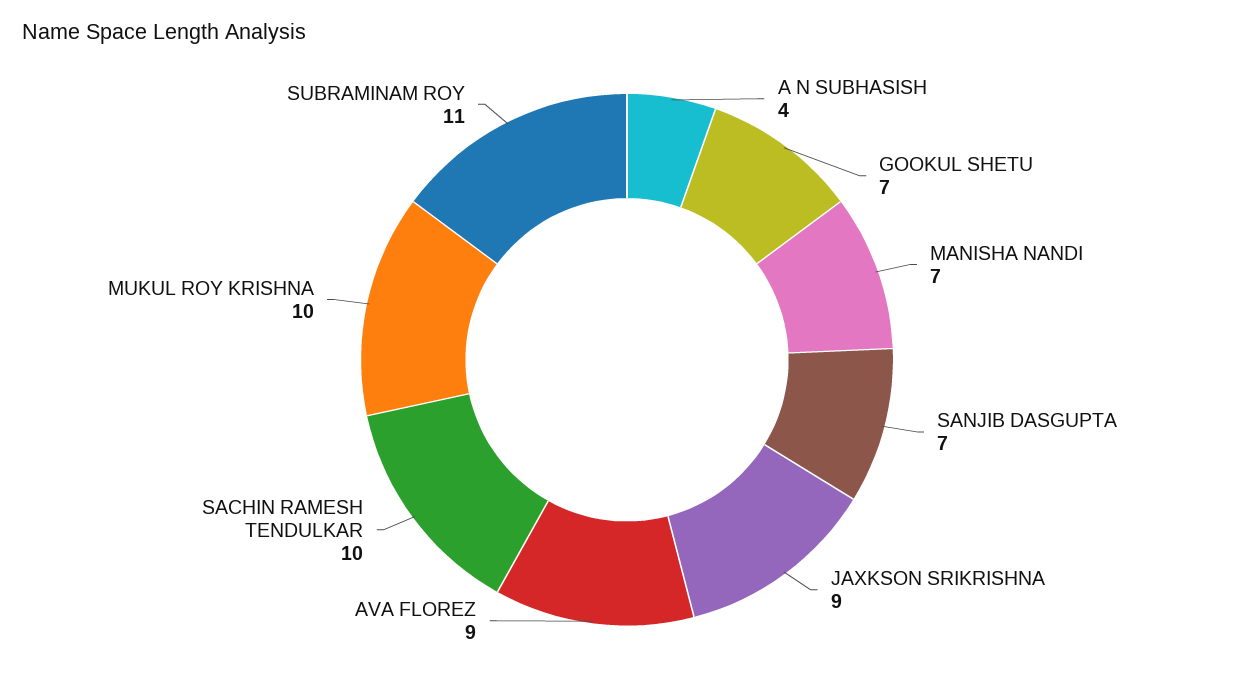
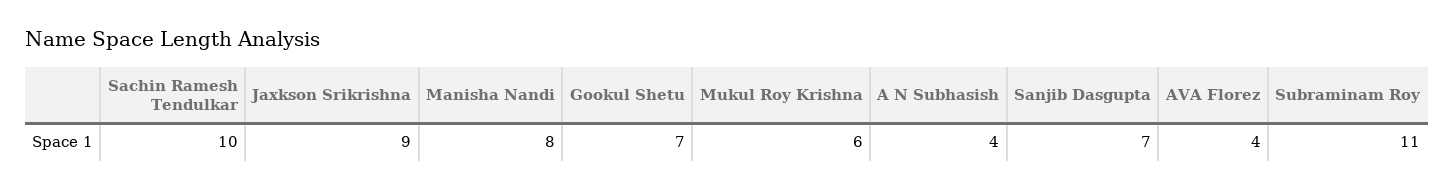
  {
    "A N SUBHASISH": 4,
    "GOOKUL SHETU": 7,
-   "MANISHA NANDI": 7,
+   "MANISHA NANDI": 8,
    "SANJIB DASGUPTA": 7,
    "JAXKSON SRIKRISHNA": 9,
-   "AVA FLOREZ": 9,
+   "AVA FLOREZ": 4,
    "SACHIN RAMESH TENDULKAR": 10,
-   "MUKUL ROY KRISHNA": 10,
+   "MUKUL ROY KRISHNA": 6,
    "SUBRAMINAM ROY": 11
  }

